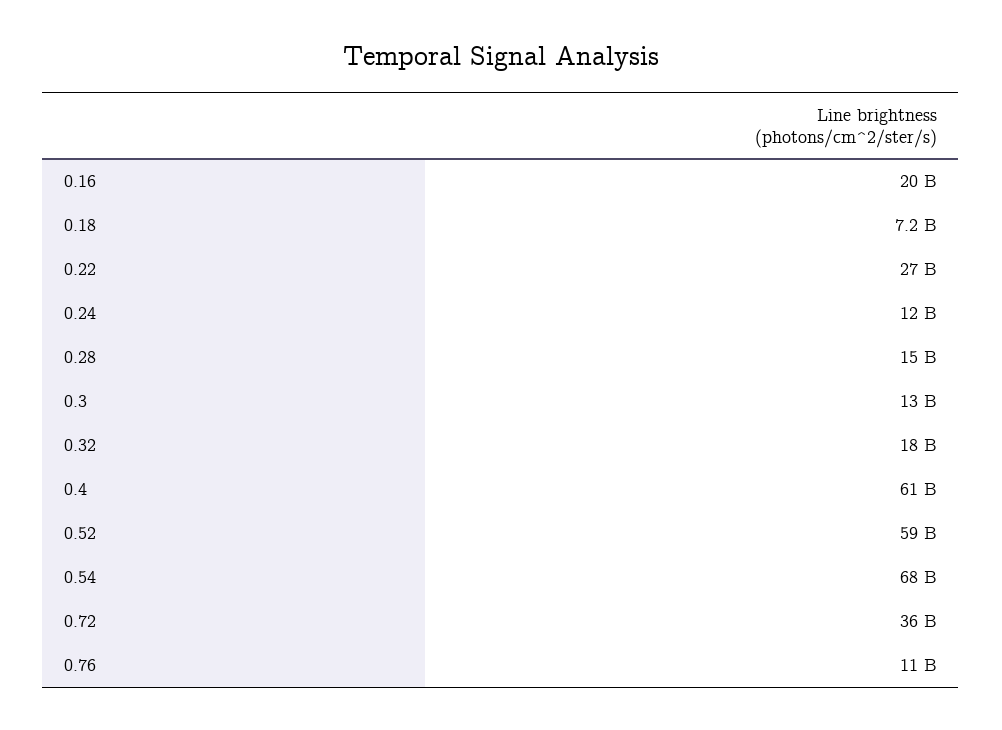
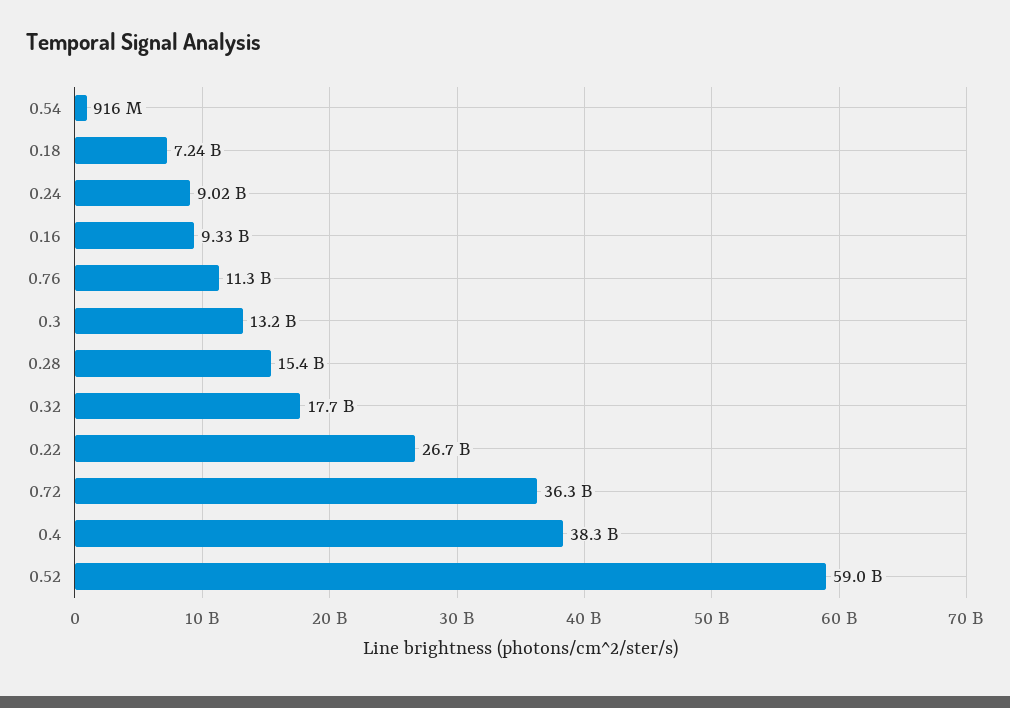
  {
-   "0.16": 20000000000,
+   "0.16": 9330000000,
    "0.18": 7240000000,
    "0.22": 26700000000,
-   "0.24": 12000000000,
+   "0.24": 9020000000,
    "0.28": 15400000000,
    "0.3": 13200000000,
    "0.32": 17700000000,
-   "0.4": 61000000000,
+   "0.4": 38300000000,
    "0.52": 59000000000,
-   "0.54": 68000000000,
+   "0.54": 916000000,
    "0.72": 36300000000,
    "0.76": 11300000000
  }

